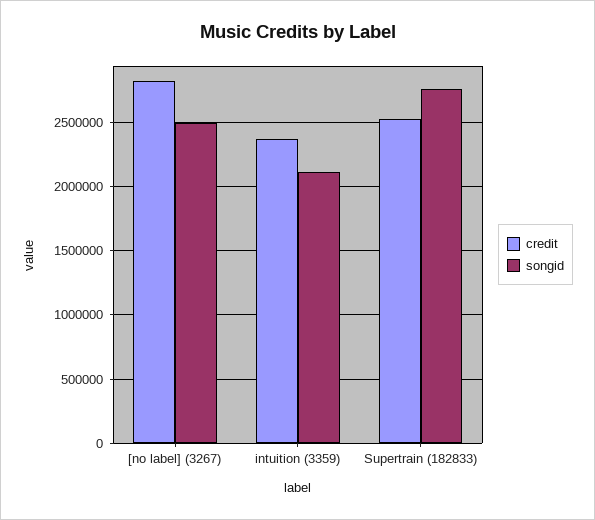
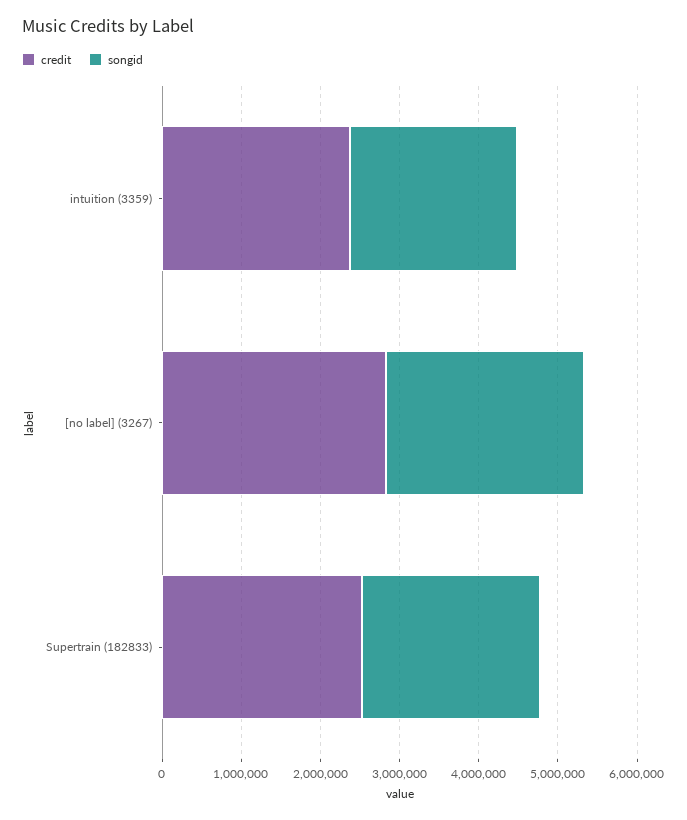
  {
    "credit": {
      "[no label] (3267)": 2850000,
      "intuition (3359)": 2350000,
      "Supertrain (182833)": 2550000
    },
    "songid": {
      "[no label] (3267)": 2500000,
      "intuition (3359)": 2100000,
-     "Supertrain (182833)": 2750000
+     "Supertrain (182833)": 2200000
    }
  }

